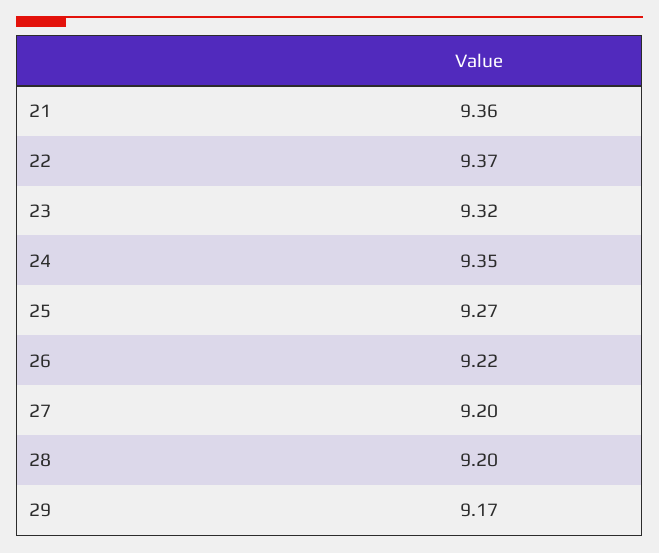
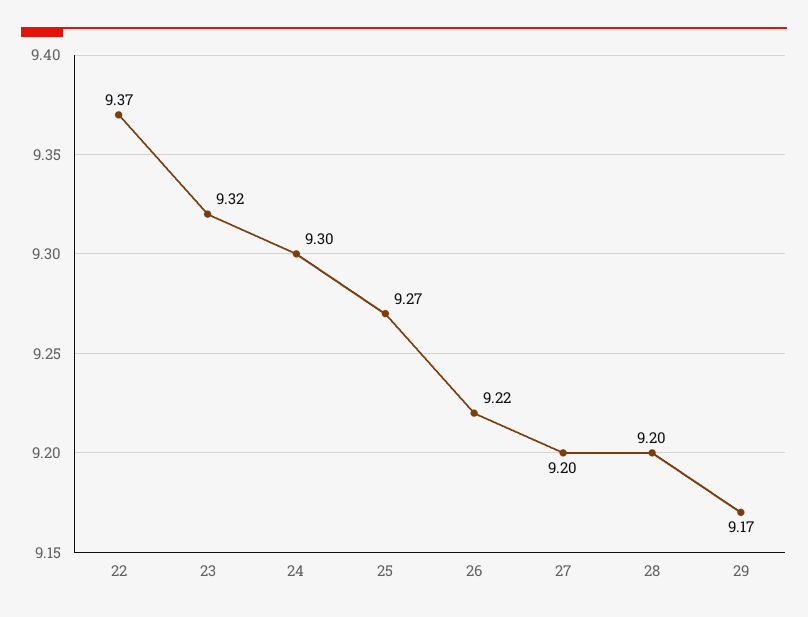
  {
-   "21": 9.36,
    "22": 9.37,
    "23": 9.32,
-   "24": 9.35,
+   "24": 9.3,
    "25": 9.27,
    "26": 9.22,
    "27": 9.2,
    "28": 9.2,
    "29": 9.17
  }

